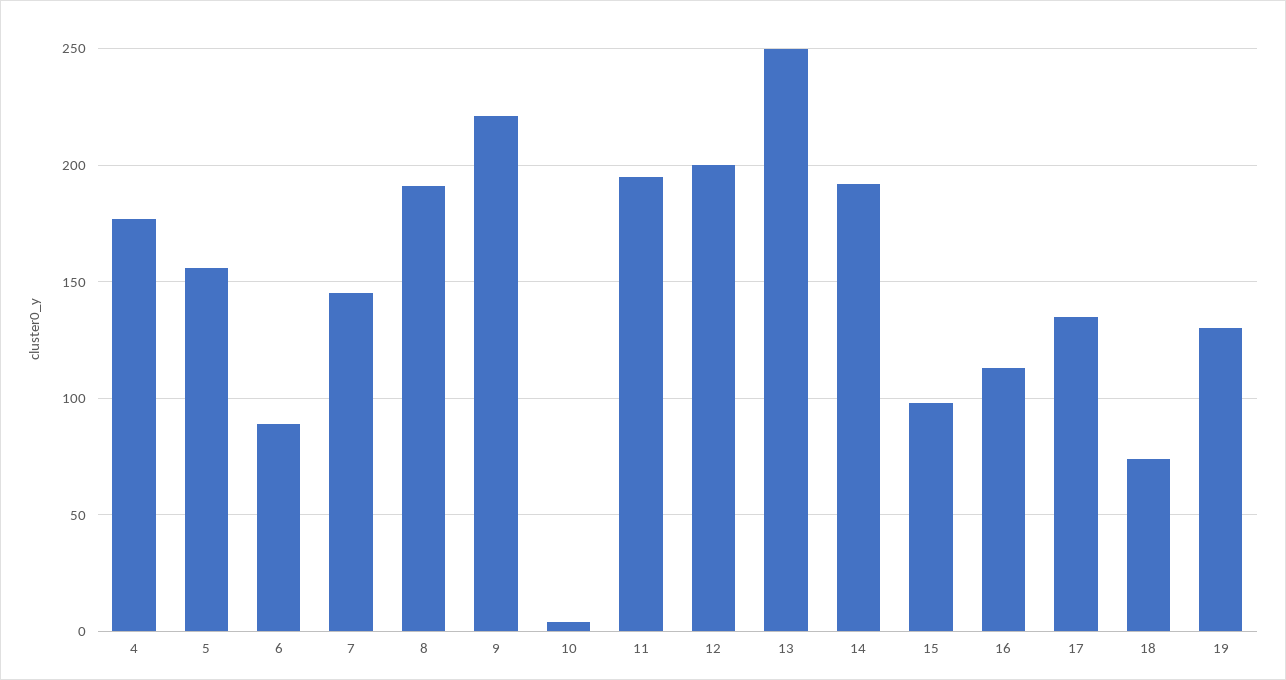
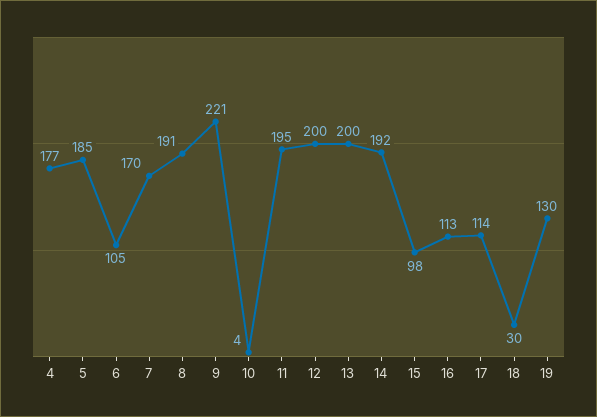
  {
    "4": 177,
-   "5": 155,
+   "5": 185,
-   "6": 90,
+   "6": 105,
-   "7": 145,
+   "7": 170,
    "8": 191,
    "9": 221,
    "10": 4,
    "11": 195,
    "12": 200,
-   "13": 250,
+   "13": 200,
    "14": 192,
    "15": 98,
    "16": 113,
-   "17": 135,
+   "17": 114,
-   "18": 75,
+   "18": 30,
    "19": 130
  }

